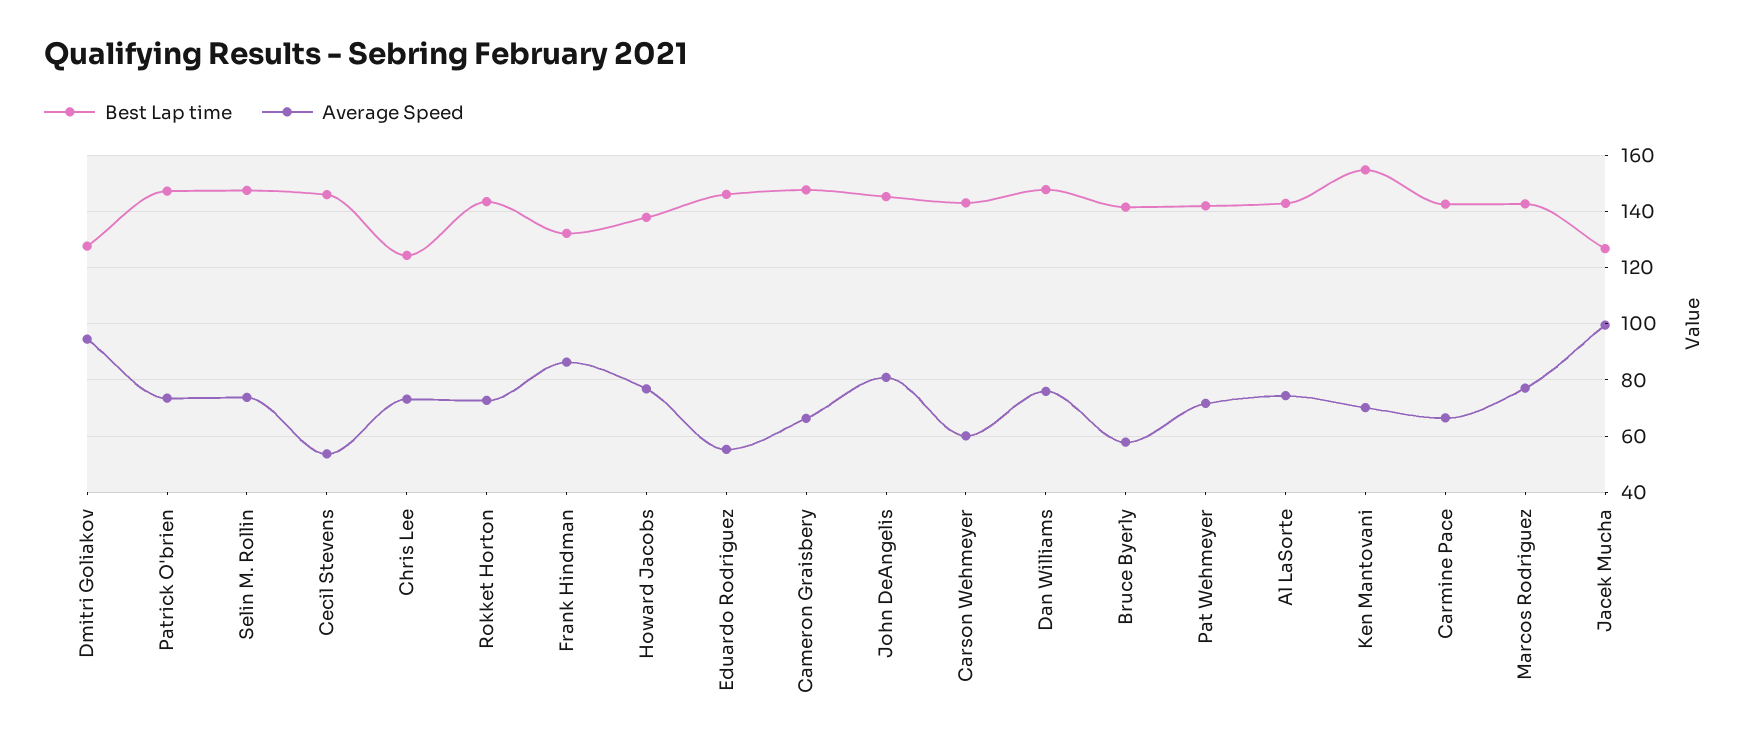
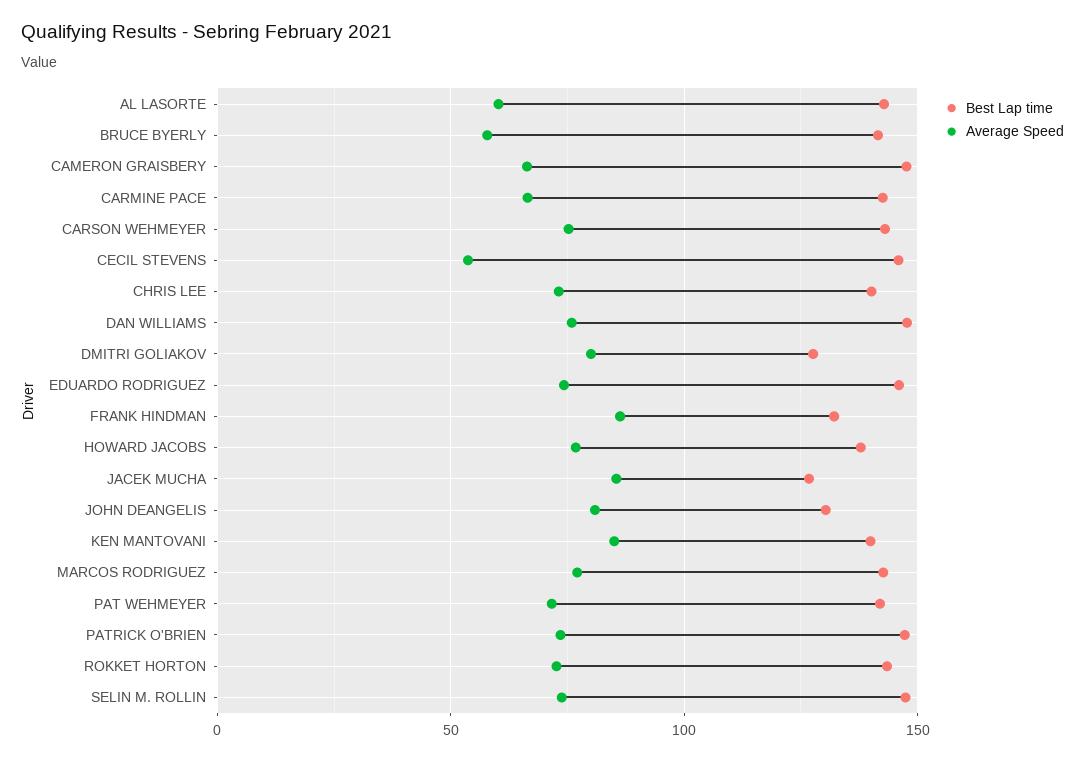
  {
    "Best Lap time": {
      "Dmitri Goliakov": 127.5,
      "Patrick O'brien": 147.5,
      "Selin M. Rollin": 147.5,
      "Cecil Stevens": 145,
-     "Chris Lee": 125,
+     "Chris Lee": 140,
      "Rokket Horton": 142.5,
      "Frank Hindman": 132.5,
      "Howard Jacobs": 137.5,
      "Eduardo Rodriguez": 145,
      "Cameron Graisbery": 147.5,
-     "John DeAngelis": 145,
+     "John DeAngelis": 130,
      "Carson Wehmeyer": 142.5,
      "Dan Williams": 147.5,
      "Bruce Byerly": 142.5,
      "Pat Wehmeyer": 142.5,
      "Al LaSorte": 142.5,
-     "Ken Mantovani": 155,
+     "Ken Mantovani": 140,
      "Carmine Pace": 142.5,
      "Marcos Rodriguez": 142.5,
      "Jacek Mucha": 127.5
    },
    "Average Speed": {
-     "Dmitri Goliakov": 95,
+     "Dmitri Goliakov": 80,
      "Patrick O'brien": 72.5,
      "Selin M. Rollin": 75,
      "Cecil Stevens": 52.5,
      "Chris Lee": 72.5,
      "Rokket Horton": 72.5,
      "Frank Hindman": 87.5,
      "Howard Jacobs": 77.5,
-     "Eduardo Rodriguez": 55,
+     "Eduardo Rodriguez": 75,
      "Cameron Graisbery": 67.5,
      "John DeAngelis": 80,
-     "Carson Wehmeyer": 60,
+     "Carson Wehmeyer": 75,
      "Dan Williams": 75,
      "Bruce Byerly": 57.5,
      "Pat Wehmeyer": 72.5,
-     "Al LaSorte": 75,
+     "Al LaSorte": 60,
-     "Ken Mantovani": 70,
+     "Ken Mantovani": 85,
      "Carmine Pace": 67.5,
      "Marcos Rodriguez": 77.5,
-     "Jacek Mucha": 100
+     "Jacek Mucha": 85
    }
  }

